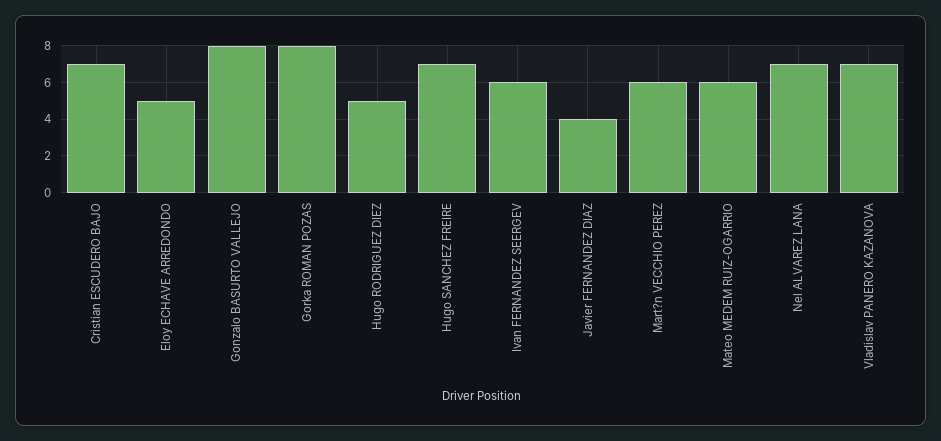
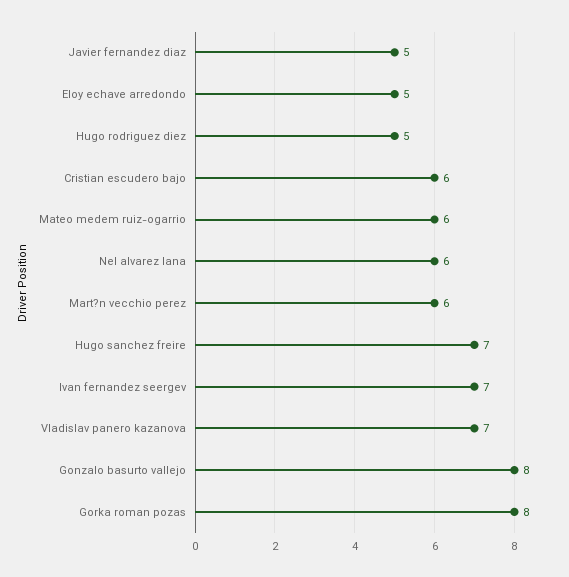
  {
-   "Cristian ESCUDERO BAJO": 7,
+   "Cristian ESCUDERO BAJO": 6,
    "Eloy ECHAVE ARREDONDO": 5,
    "Gonzalo BASURTO VALLEJO": 8,
    "Gorka ROMAN POZAS": 8,
    "Hugo RODRIGUEZ DIEZ": 5,
    "Hugo SANCHEZ FREIRE": 7,
-   "Ivan FERNANDEZ SEERGEV": 6,
+   "Ivan FERNANDEZ SEERGEV": 7,
-   "Javier FERNANDEZ DIAZ": 4,
+   "Javier FERNANDEZ DIAZ": 5,
    "Mart?n VECCHIO PEREZ": 6,
    "Mateo MEDEM RUIZ-OGARRIO": 6,
-   "Nel ALVAREZ LANA": 7,
+   "Nel ALVAREZ LANA": 6,
    "Vladislav PANERO KAZANOVA": 7
  }

